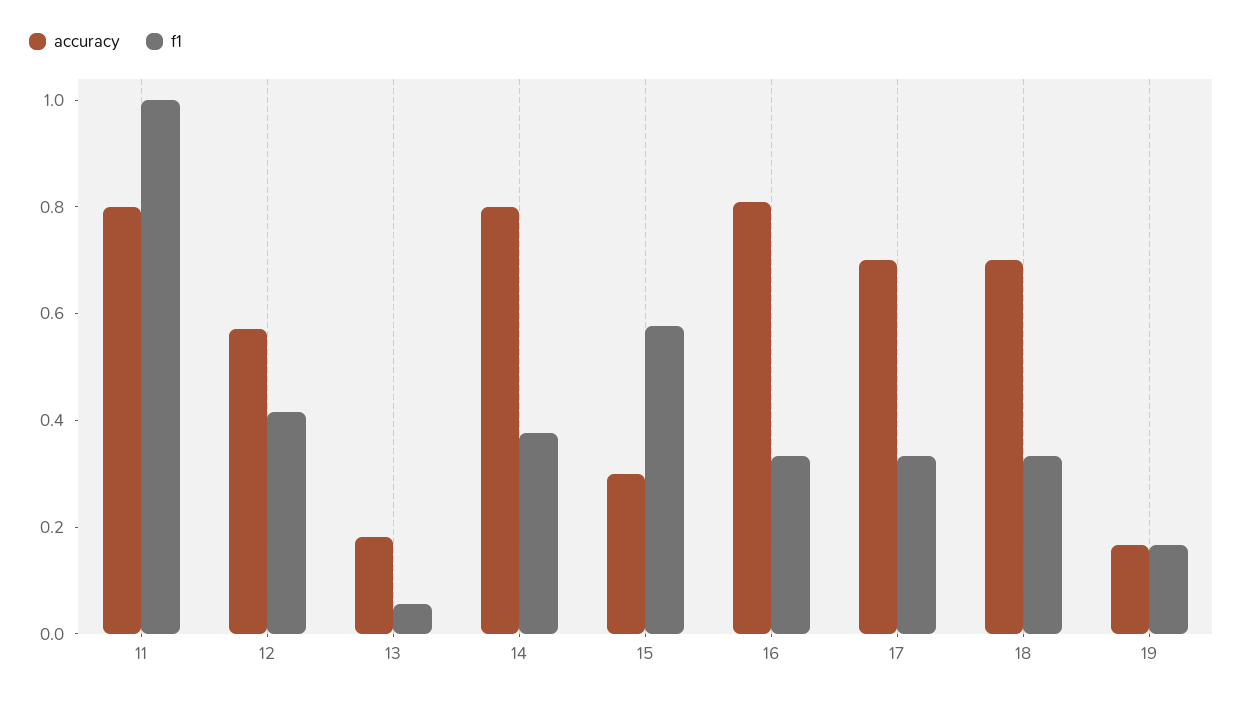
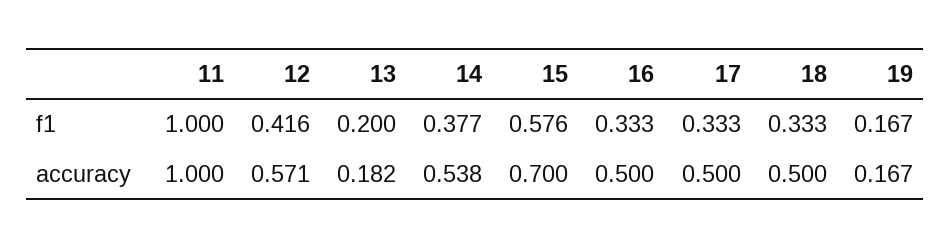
  {
    "accuracy": {
-     "11": 0.8,
+     "11": 1,
      "12": 0.571,
      "13": 0.182,
-     "14": 0.8,
+     "14": 0.538,
-     "15": 0.3,
+     "15": 0.7,
-     "16": 0.8,
+     "16": 0.5,
-     "17": 0.7,
+     "17": 0.5,
-     "18": 0.7,
+     "18": 0.5,
      "19": 0.167
    },
    "f1": {
      "11": 1,
      "12": 0.416,
-     "13": 0.05,
+     "13": 0.2,
      "14": 0.377,
      "15": 0.576,
      "16": 0.333,
      "17": 0.333,
      "18": 0.333,
      "19": 0.167
    }
  }

